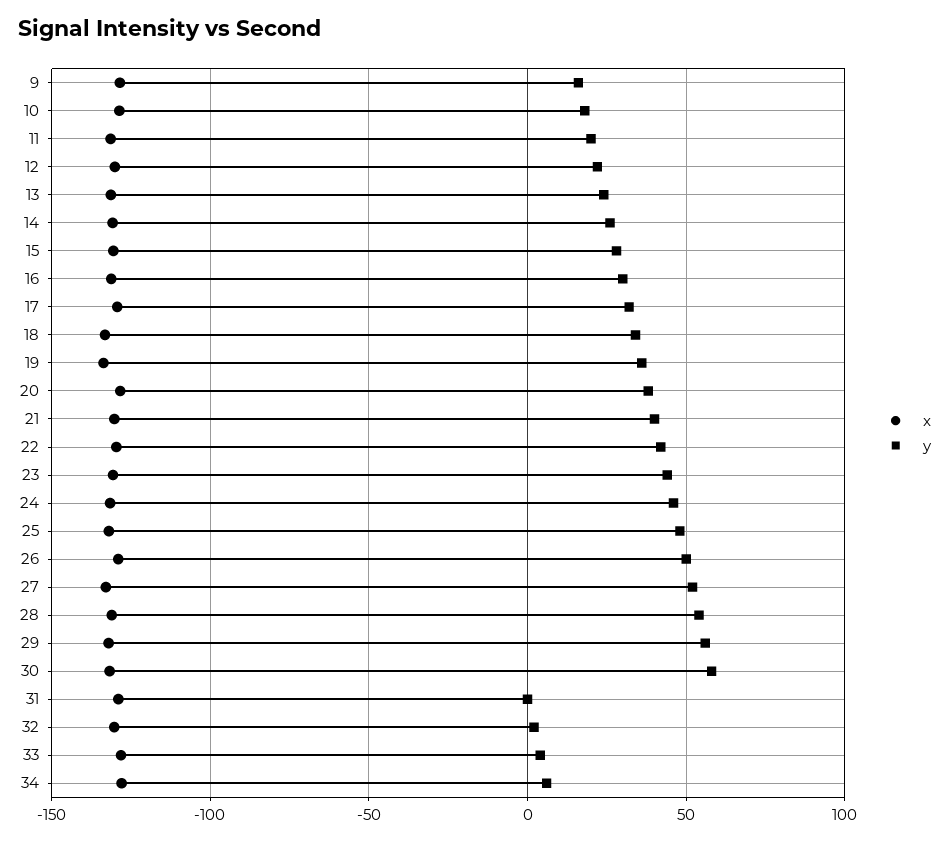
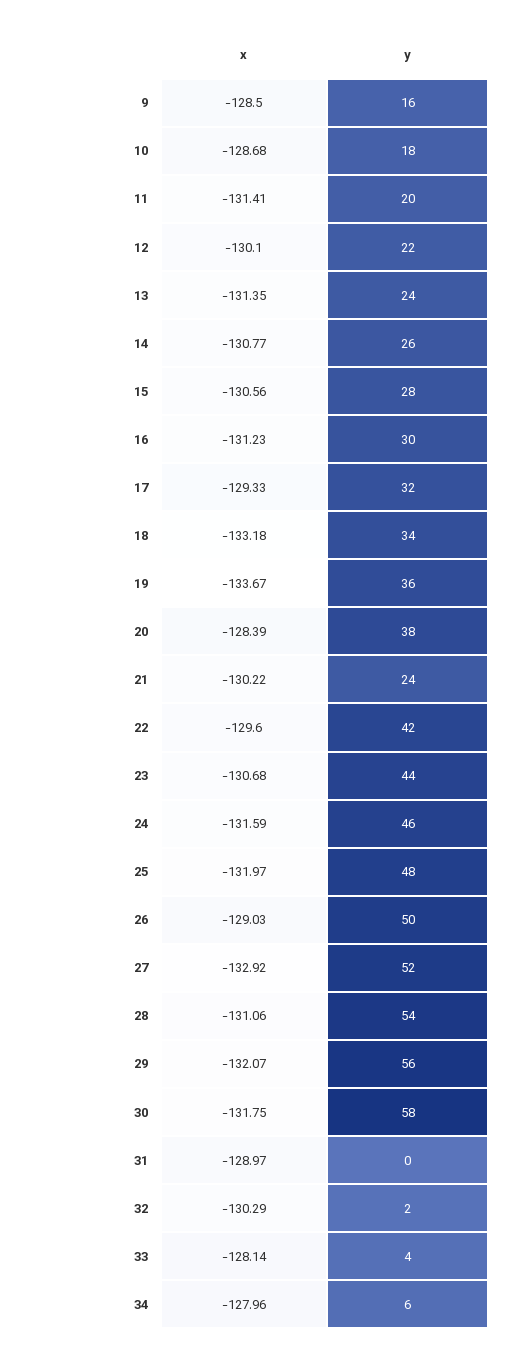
  {
    "x": {
      "9": -128.5,
      "10": -128.68,
      "11": -131.41,
      "12": -130.1,
      "13": -131.35,
      "14": -130.77,
      "15": -130.56,
      "16": -131.23,
      "17": -129.33,
      "18": -133.18,
      "19": -133.67,
      "20": -128.39,
      "21": -130.22,
      "22": -129.6,
      "23": -130.68,
      "24": -131.59,
      "25": -131.97,
      "26": -129.03,
      "27": -132.92,
      "28": -131.06,
      "29": -132.07,
      "30": -131.75,
      "31": -128.97,
      "32": -130.29,
      "33": -128.14,
      "34": -127.96
    },
    "y": {
      "9": 16,
      "10": 18,
      "11": 20,
      "12": 22,
      "13": 24,
      "14": 26,
      "15": 28,
      "16": 30,
      "17": 32,
      "18": 34,
      "19": 36,
      "20": 38,
-     "21": 40,
+     "21": 24,
      "22": 42,
      "23": 44,
      "24": 46,
      "25": 48,
      "26": 50,
      "27": 52,
      "28": 54,
      "29": 56,
      "30": 58,
      "31": 0,
      "32": 2,
      "33": 4,
      "34": 6
    }
  }

